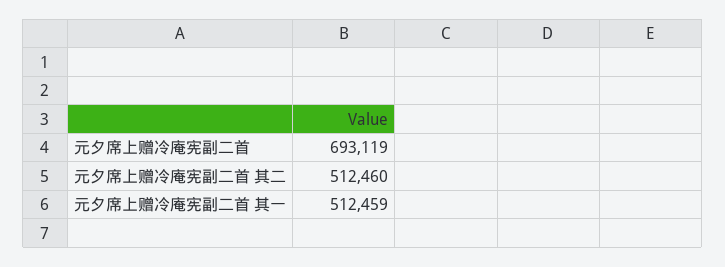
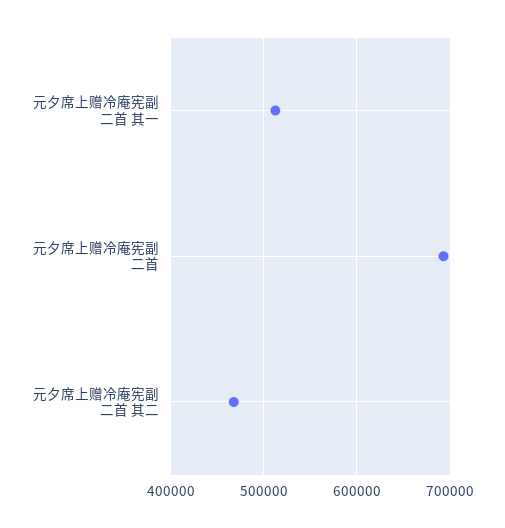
  {
    "元夕席上赠冷庵宪副二首": 693119,
-   "元夕席上赠冷庵宪副二首 其二": 512460,
+   "元夕席上赠冷庵宪副二首 其二": 470000,
    "元夕席上赠冷庵宪副二首 其一": 512459
  }

